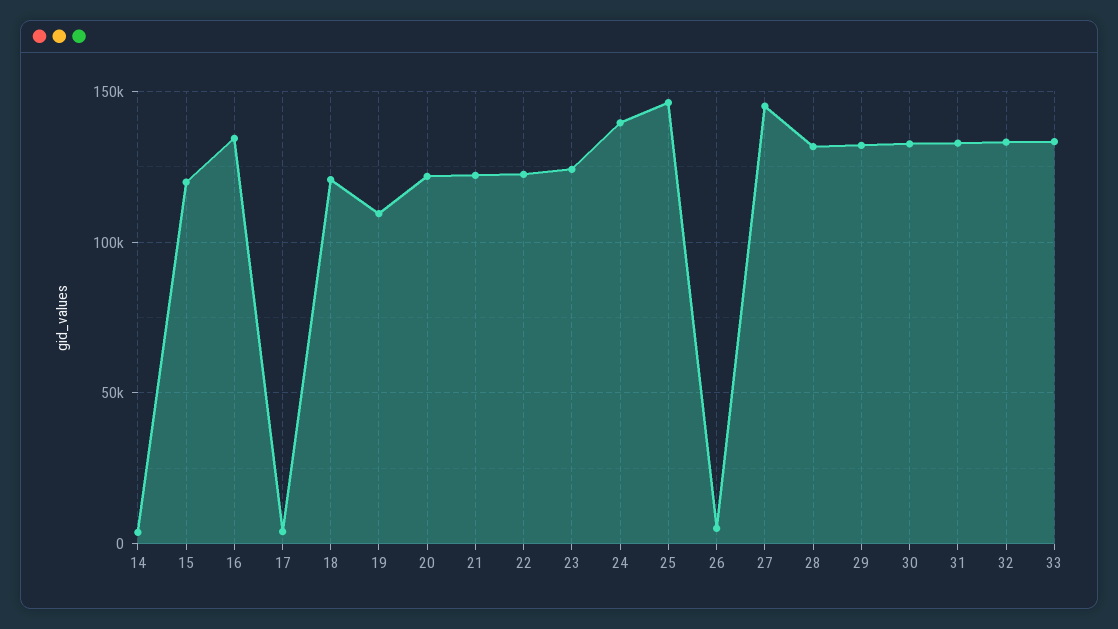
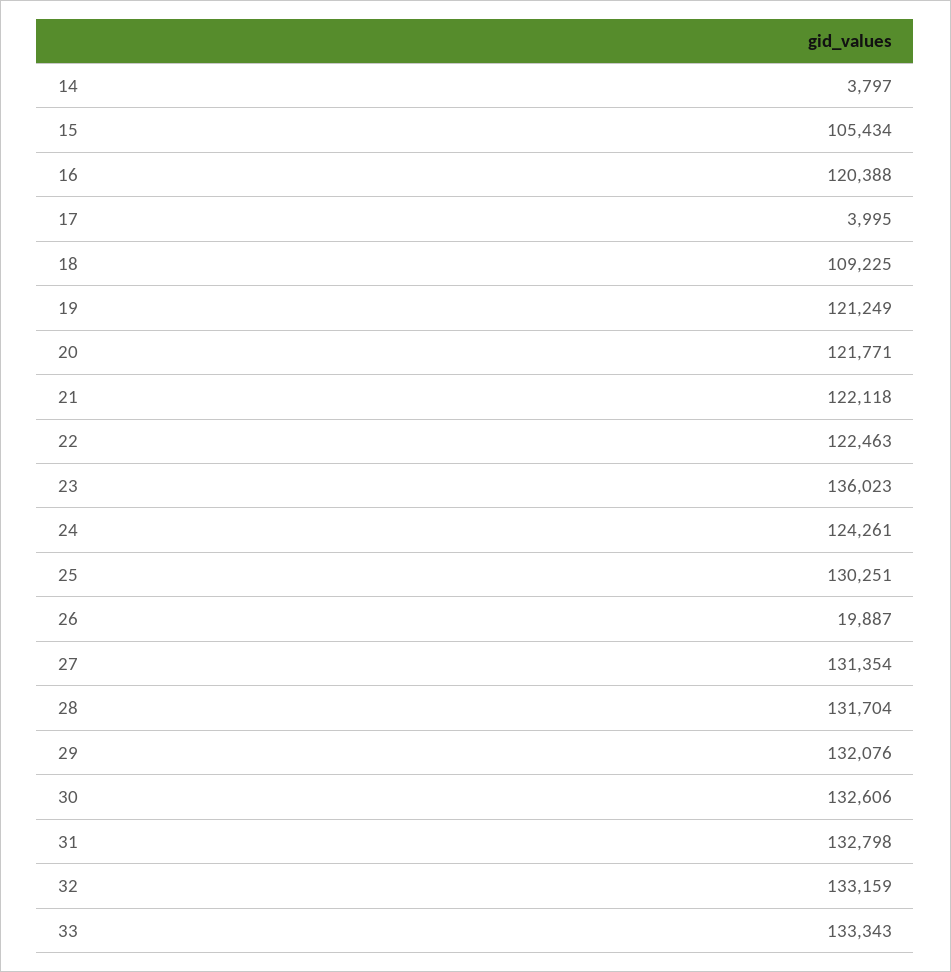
  {
    "14": 3797,
-   "15": 120000,
+   "15": 105434,
-   "16": 135000,
+   "16": 120388,
    "17": 3995,
-   "18": 120000,
+   "18": 109225,
-   "19": 110000,
+   "19": 121249,
    "20": 121771,
    "21": 122118,
    "22": 122463,
-   "23": 125000,
+   "23": 136023,
-   "24": 140000,
+   "24": 124261,
-   "25": 145000,
+   "25": 130251,
-   "26": 5000,
+   "26": 19887,
-   "27": 145000,
+   "27": 131354,
    "28": 131704,
    "29": 132076,
    "30": 132606,
    "31": 132798,
    "32": 133159,
    "33": 133343
  }

